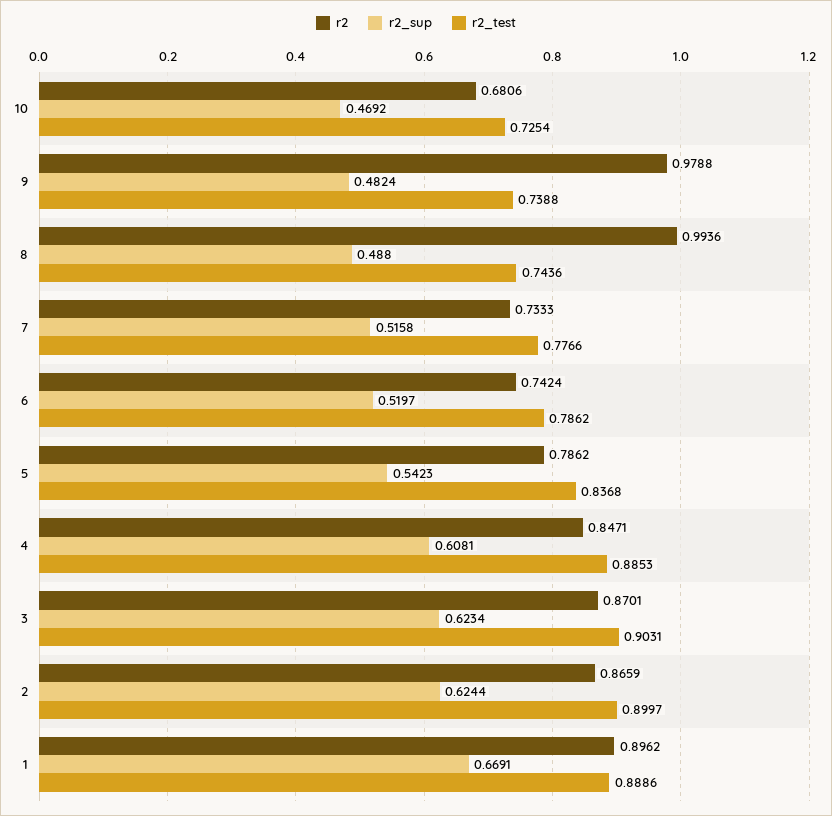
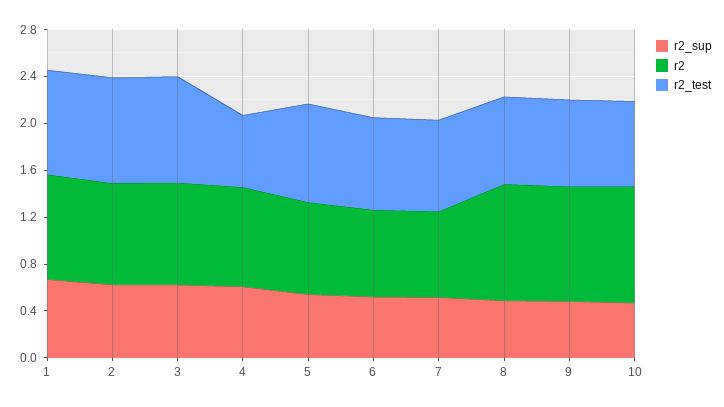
  {
    "r2": {
-     "10": 0.6806,
+     "10": 1,
      "9": 0.9788,
      "8": 0.9936,
      "7": 0.7333,
      "6": 0.7424,
      "5": 0.7862,
      "4": 0.8471,
      "3": 0.8701,
      "2": 0.8659,
      "1": 0.8962
    },
    "r2_sup": {
      "10": 0.4692,
      "9": 0.4824,
      "8": 0.488,
      "7": 0.5158,
      "6": 0.5197,
      "5": 0.5423,
      "4": 0.6081,
      "3": 0.6234,
      "2": 0.6244,
      "1": 0.6691
    },
    "r2_test": {
      "10": 0.7254,
      "9": 0.7388,
      "8": 0.7436,
      "7": 0.7766,
      "6": 0.7862,
      "5": 0.8368,
-     "4": 0.8853,
+     "4": 0.6,
      "3": 0.9031,
      "2": 0.8997,
      "1": 0.8886
    }
  }

